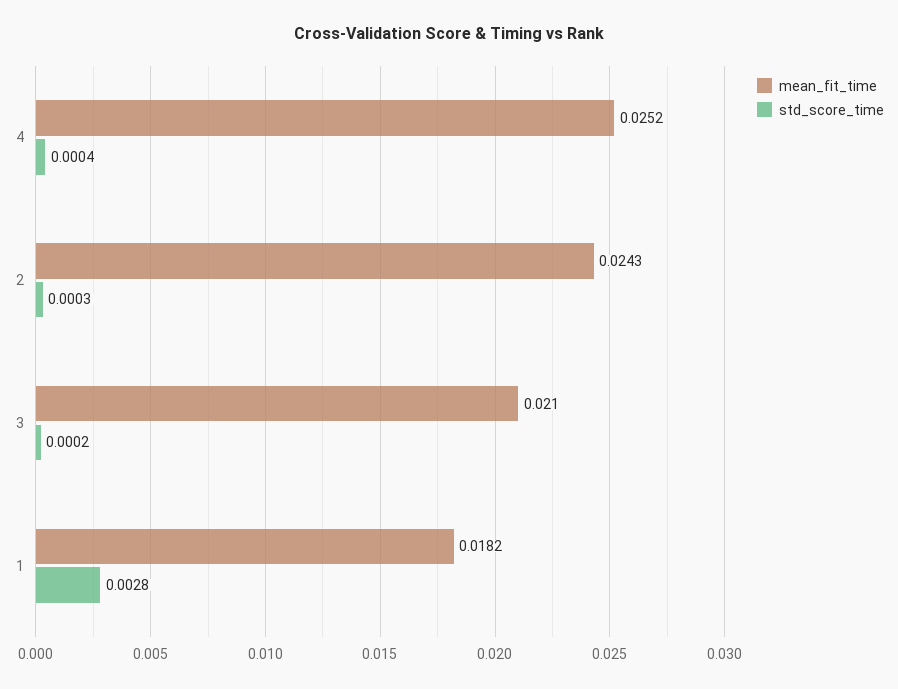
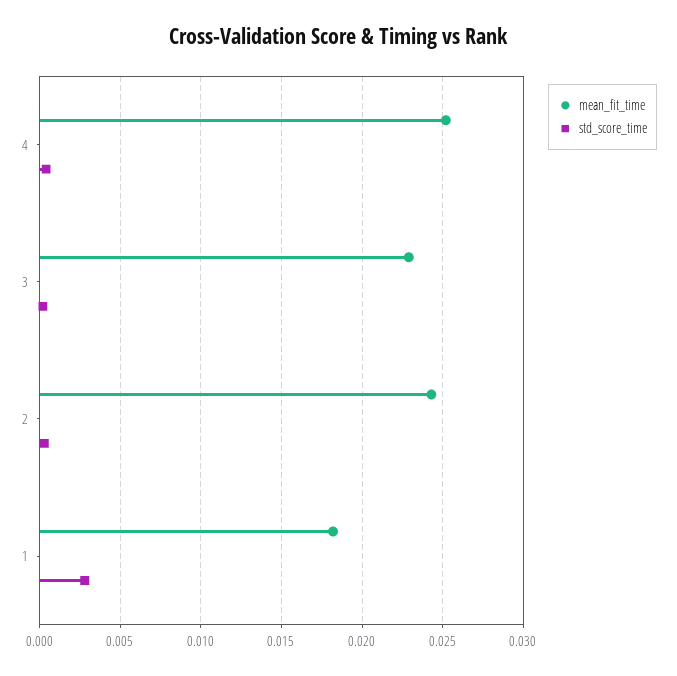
  {
    "mean_fit_time": {
      "4": 0.0252,
      "2": 0.0243,
-     "3": 0.021,
+     "3": 0.023,
      "1": 0.0182
    },
    "std_score_time": {
      "4": 0.0004,
      "2": 0.0003,
      "3": 0.0002,
      "1": 0.0028
    }
  }

